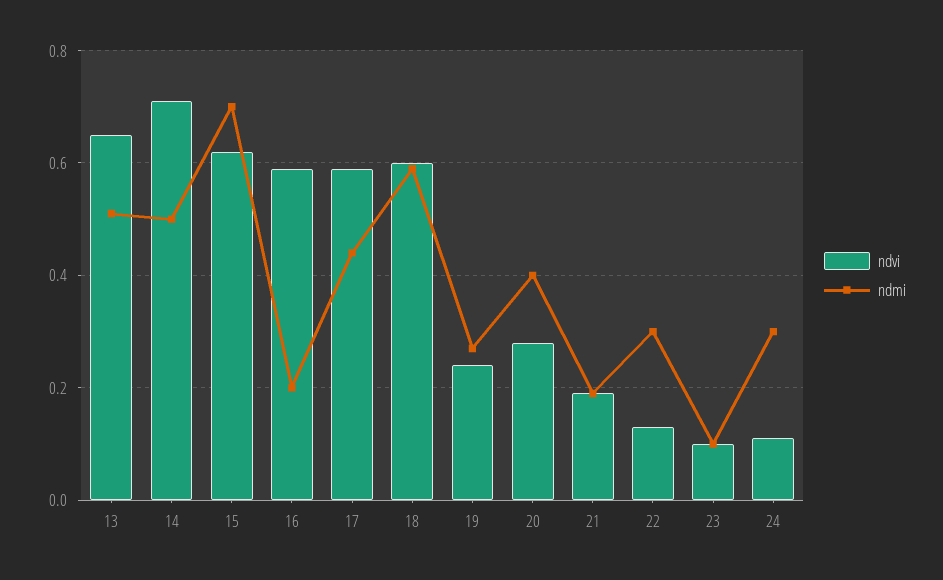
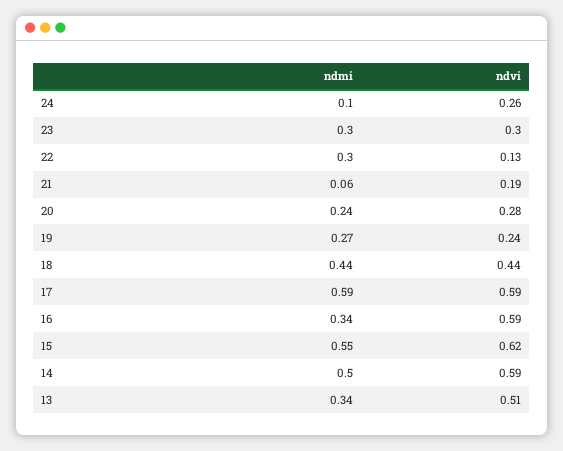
  {
    "ndvi": {
-     "13": 0.65,
+     "13": 0.51,
-     "14": 0.7,
+     "14": 0.59,
      "15": 0.62,
      "16": 0.59,
      "17": 0.59,
-     "18": 0.6,
+     "18": 0.44,
      "19": 0.24,
      "20": 0.28,
      "21": 0.19,
      "22": 0.13,
-     "23": 0.1,
+     "23": 0.3,
-     "24": 0.1
+     "24": 0.26
    },
    "ndmi": {
-     "13": 0.5,
+     "13": 0.34,
      "14": 0.5,
-     "15": 0.7,
+     "15": 0.55,
-     "16": 0.2,
+     "16": 0.34,
-     "17": 0.45,
+     "17": 0.59,
-     "18": 0.6,
+     "18": 0.44,
      "19": 0.27,
-     "20": 0.4,
+     "20": 0.24,
-     "21": 0.2,
+     "21": 0.06,
      "22": 0.3,
-     "23": 0.1,
+     "23": 0.3,
-     "24": 0.3
+     "24": 0.1
    }
  }

